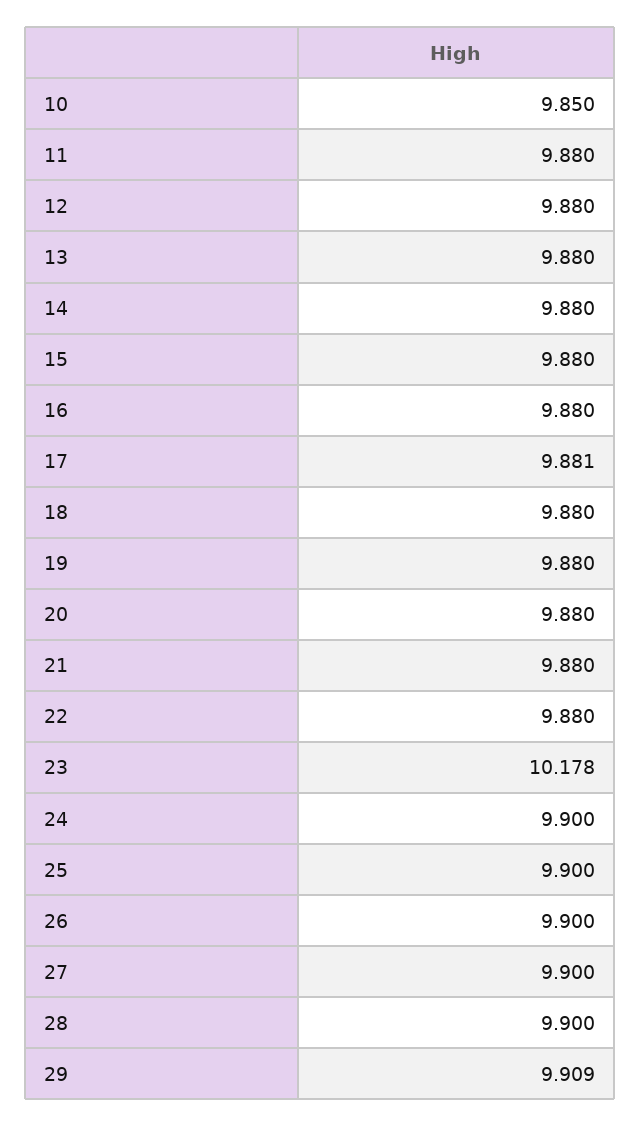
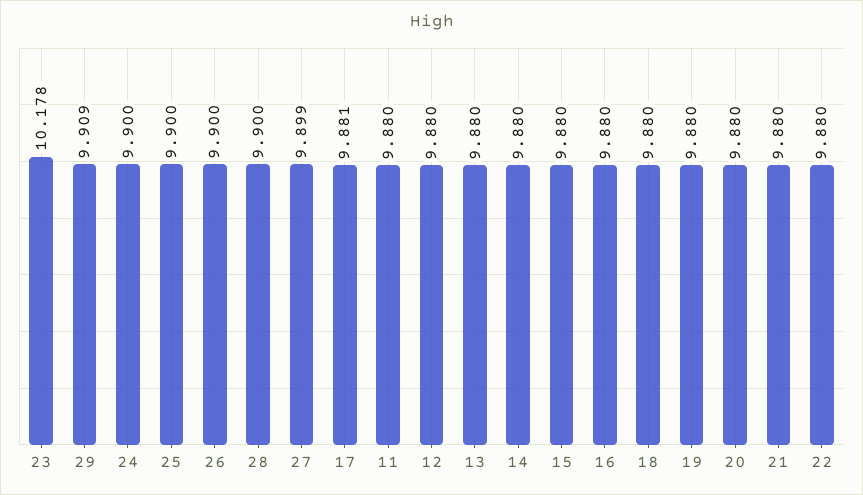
  {
-   "10": 9.85,
    "11": 9.88,
    "12": 9.88,
    "13": 9.88,
    "14": 9.88,
    "15": 9.88,
    "16": 9.88,
    "17": 9.881,
    "18": 9.88,
    "19": 9.88,
    "20": 9.88,
    "21": 9.88,
    "22": 9.88,
    "23": 10.178,
    "24": 9.9,
    "25": 9.9,
    "26": 9.9,
-   "27": 9.9,
+   "27": 9.899,
    "28": 9.9,
    "29": 9.909
  }

